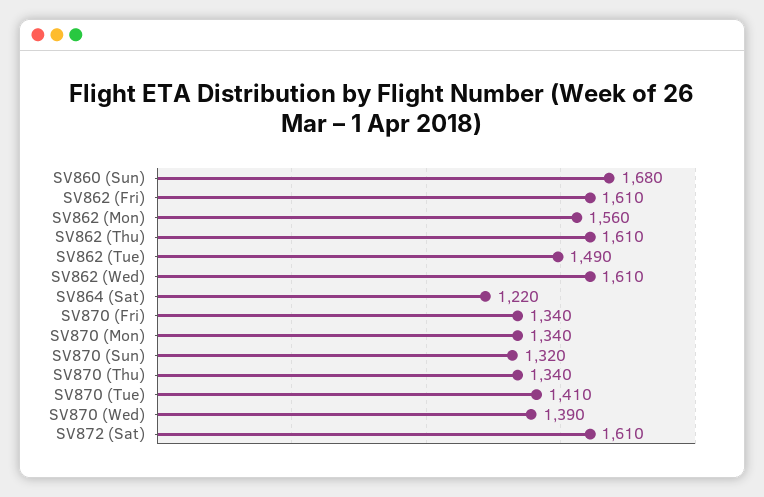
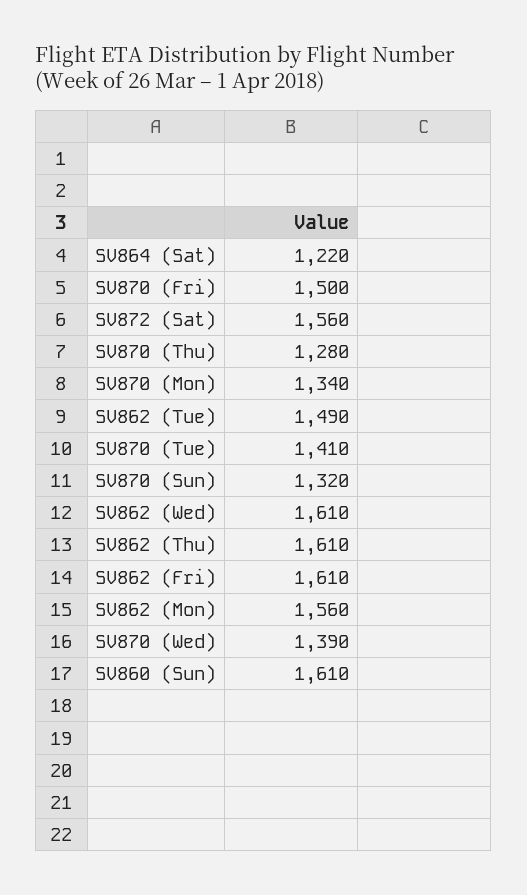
  {
-   "SV860 (Sun)": 1680,
+   "SV860 (Sun)": 1610,
    "SV862 (Fri)": 1610,
    "SV862 (Mon)": 1560,
    "SV862 (Thu)": 1610,
    "SV862 (Tue)": 1490,
    "SV862 (Wed)": 1610,
    "SV864 (Sat)": 1220,
-   "SV870 (Fri)": 1340,
+   "SV870 (Fri)": 1500,
    "SV870 (Mon)": 1340,
    "SV870 (Sun)": 1320,
-   "SV870 (Thu)": 1340,
+   "SV870 (Thu)": 1280,
    "SV870 (Tue)": 1410,
    "SV870 (Wed)": 1390,
-   "SV872 (Sat)": 1610
+   "SV872 (Sat)": 1560
  }

